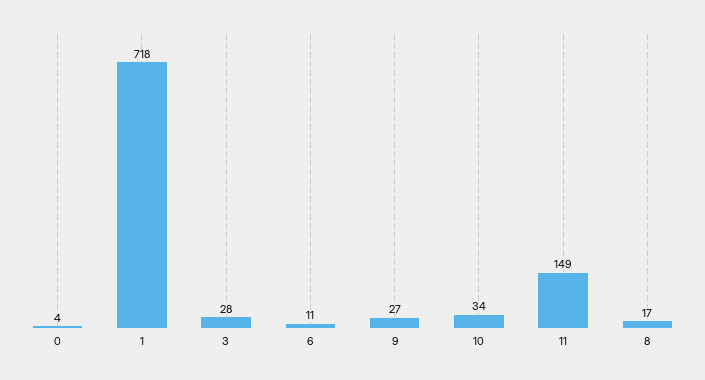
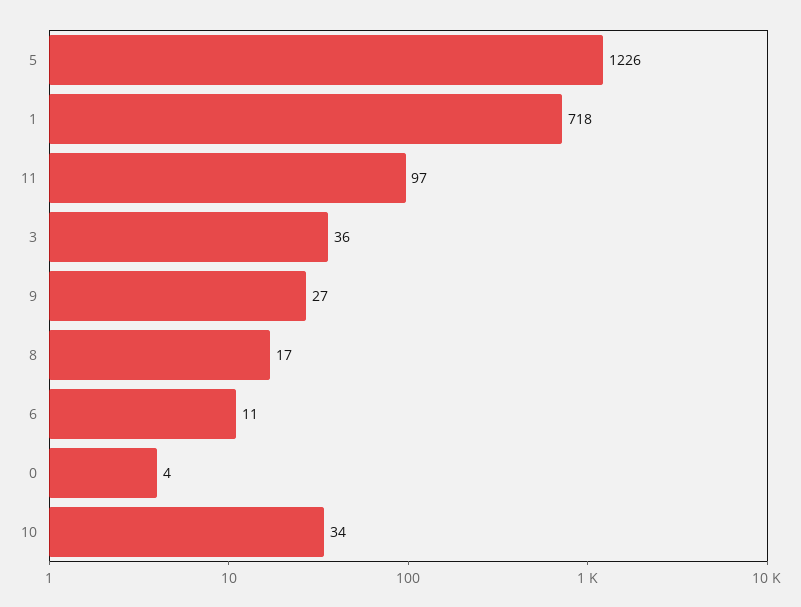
  {
    "0": 4,
    "1": 718,
-   "3": 28,
+   "3": 36,
    "6": 11,
    "9": 27,
    "10": 34,
-   "11": 149,
+   "11": 97,
-   "8": 17
+   "8": 17,
+   "5": 1226
  }

